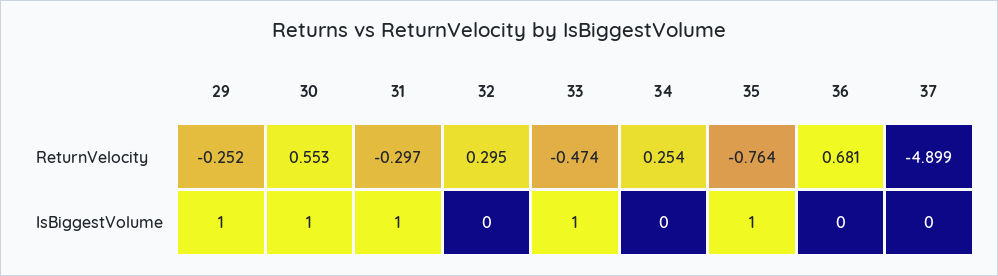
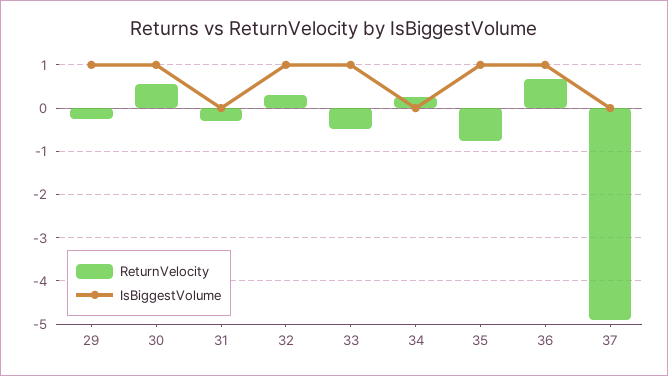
  {
    "ReturnVelocity": {
      "29": -0.252,
      "30": 0.553,
      "31": -0.297,
      "32": 0.295,
      "33": -0.474,
      "34": 0.254,
      "35": -0.764,
      "36": 0.681,
      "37": -4.899
    },
    "IsBiggestVolume": {
      "29": 1,
      "30": 1,
-     "31": 1,
+     "31": 0,
-     "32": 0,
+     "32": 1,
      "33": 1,
      "34": 0,
      "35": 1,
-     "36": 0,
+     "36": 1,
      "37": 0
    }
  }

